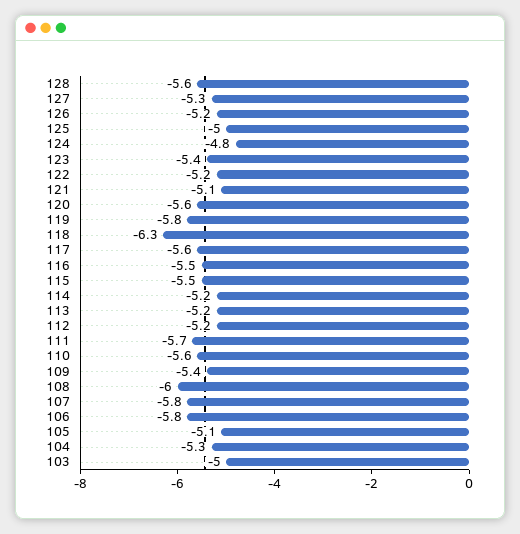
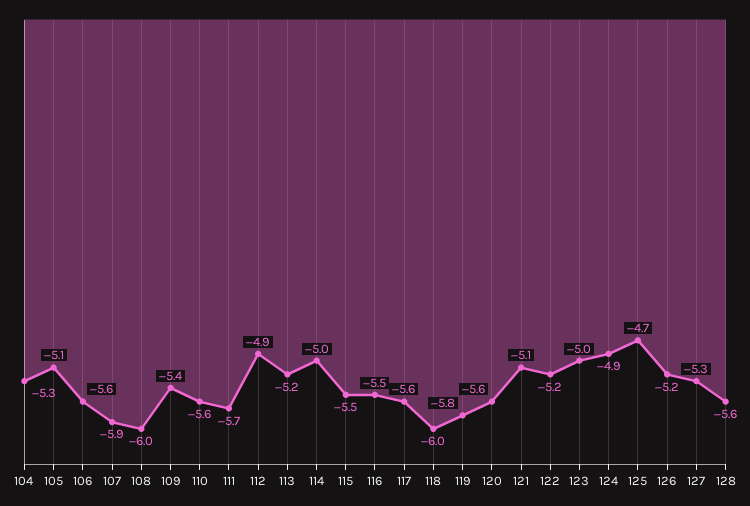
  {
    "128": -5.6,
    "127": -5.3,
    "126": -5.2,
-   "125": -5,
+   "125": -4.7,
-   "124": -4.8,
+   "124": -4.9,
-   "123": -5.4,
+   "123": -5,
    "122": -5.2,
    "121": -5.1,
    "120": -5.6,
    "119": -5.8,
-   "118": -6.3,
+   "118": -6,
    "117": -5.6,
    "116": -5.5,
    "115": -5.5,
-   "114": -5.2,
+   "114": -5,
    "113": -5.2,
-   "112": -5.2,
+   "112": -4.9,
    "111": -5.7,
    "110": -5.6,
    "109": -5.4,
    "108": -6,
-   "107": -5.8,
+   "107": -5.9,
-   "106": -5.8,
+   "106": -5.6,
    "105": -5.1,
-   "104": -5.3,
+   "104": -5.3
-   "103": -5
  }

